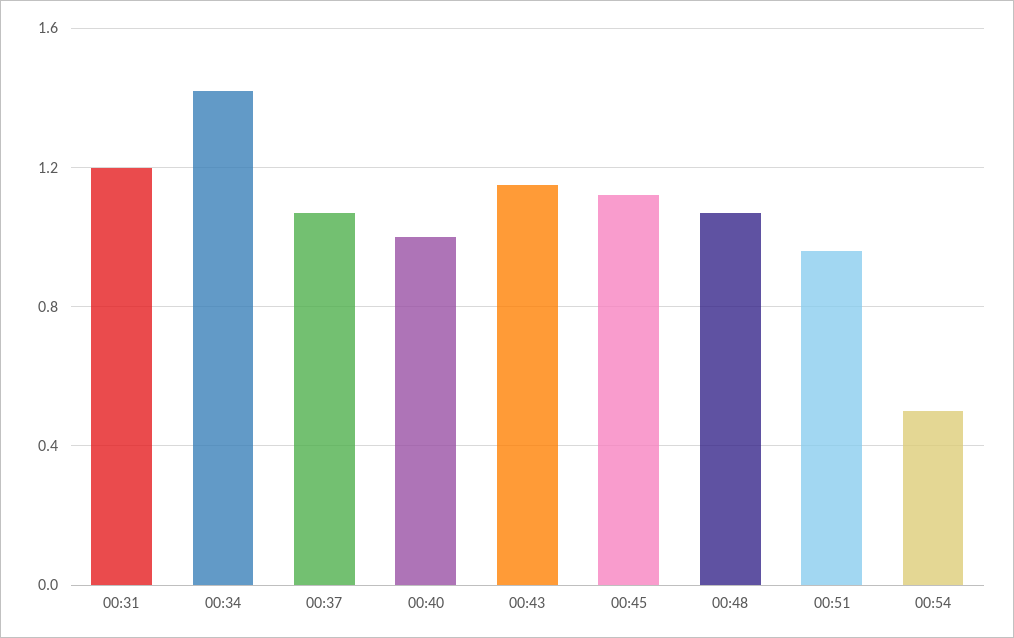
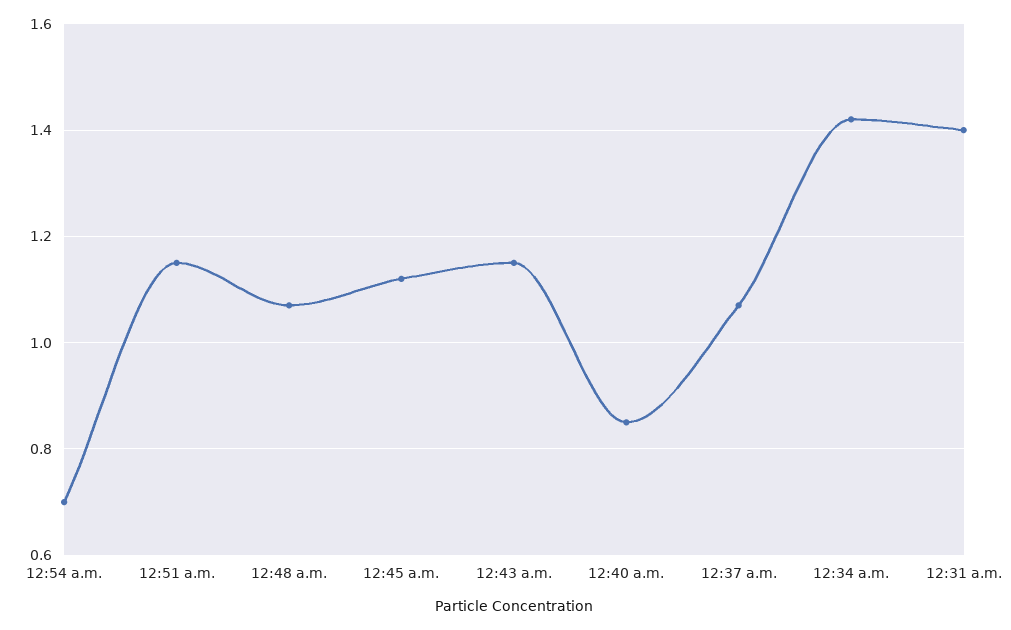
  {
-   "00:31": 1.2,
+   "00:31": 1.4,
    "00:34": 1.4,
    "00:37": 1.05,
-   "00:40": 1,
+   "00:40": 0.85,
    "00:43": 1.15,
    "00:45": 1.1,
    "00:48": 1.05,
-   "00:51": 0.95,
+   "00:51": 1.15,
-   "00:54": 0.5
+   "00:54": 0.7
  }

